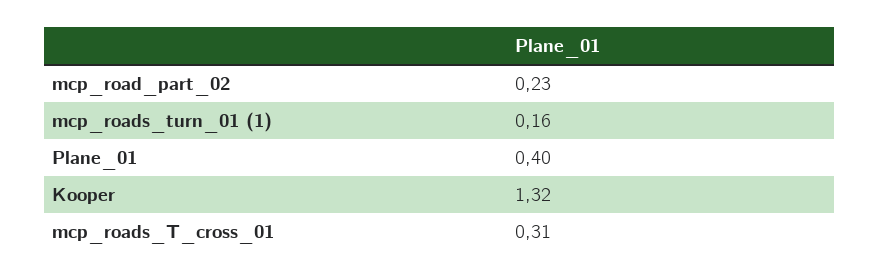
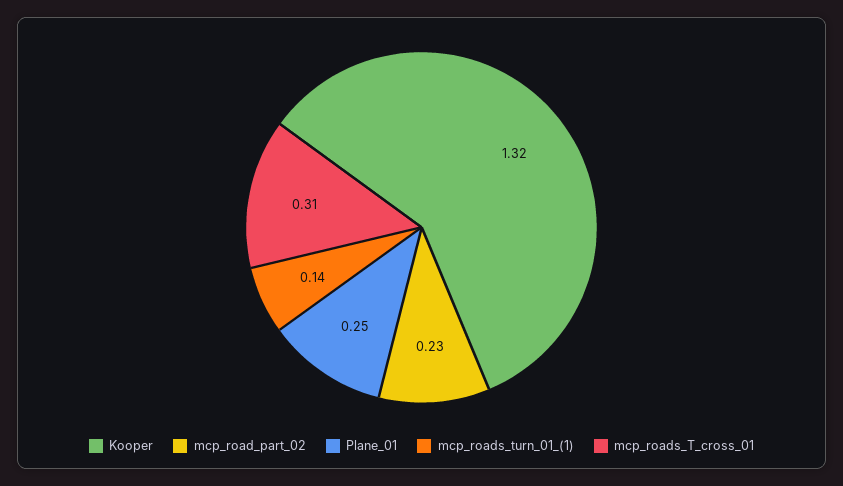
  {
    "mcp_road_part_02": 0.23,
-   "mcp_roads_turn_01 (1)": 0.16,
+   "mcp_roads_turn_01 (1)": 0.14,
-   "Plane_01": 0.4,
+   "Plane_01": 0.25,
    "Kooper": 1.32,
    "mcp_roads_T_cross_01": 0.31
  }

